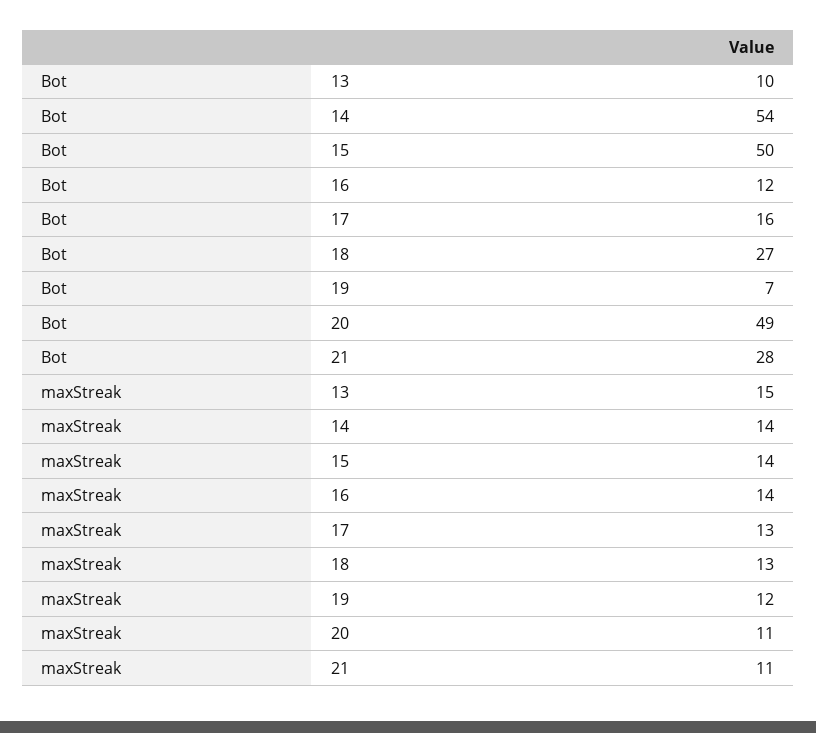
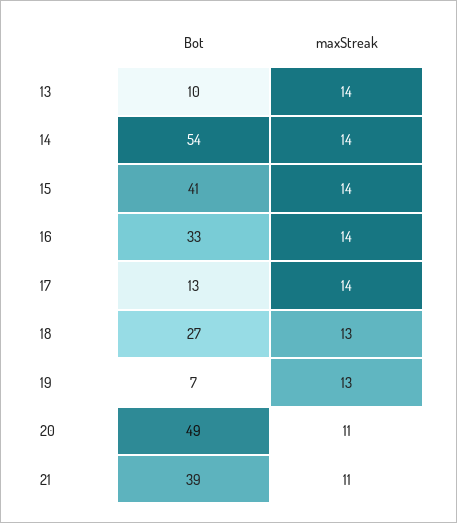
  {
    "Bot": {
      "13": 10,
      "14": 54,
-     "15": 50,
+     "15": 41,
-     "16": 12,
+     "16": 33,
-     "17": 16,
+     "17": 13,
      "18": 27,
      "19": 7,
      "20": 49,
-     "21": 28
+     "21": 39
    },
    "maxStreak": {
-     "13": 15,
+     "13": 14,
      "14": 14,
      "15": 14,
      "16": 14,
-     "17": 13,
+     "17": 14,
      "18": 13,
-     "19": 12,
+     "19": 13,
      "20": 11,
      "21": 11
    }
  }

